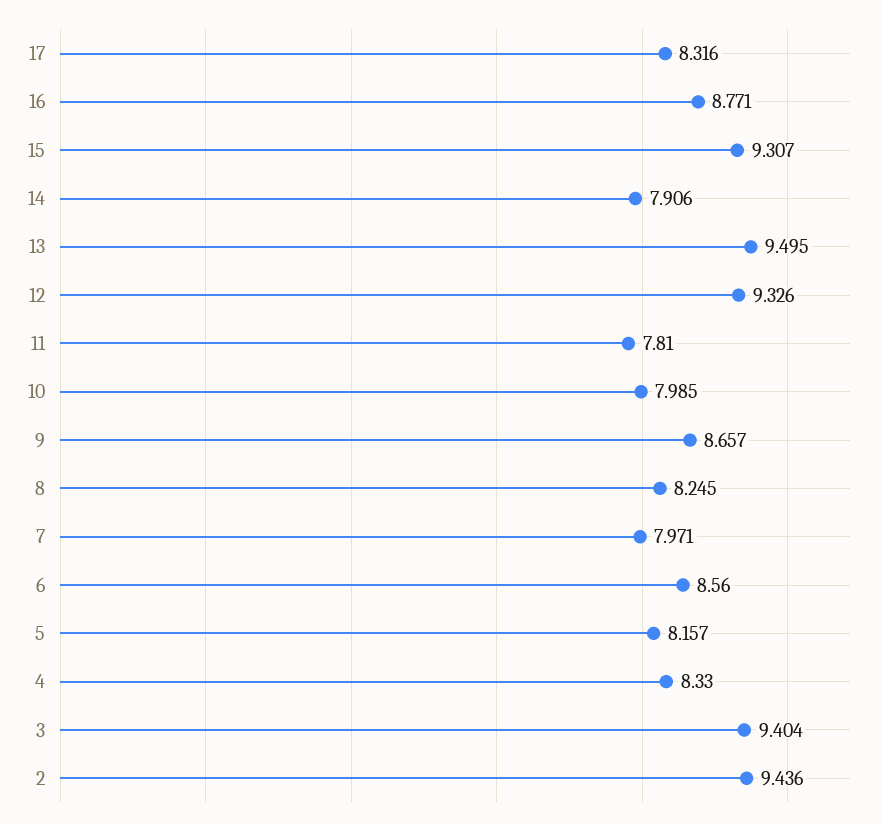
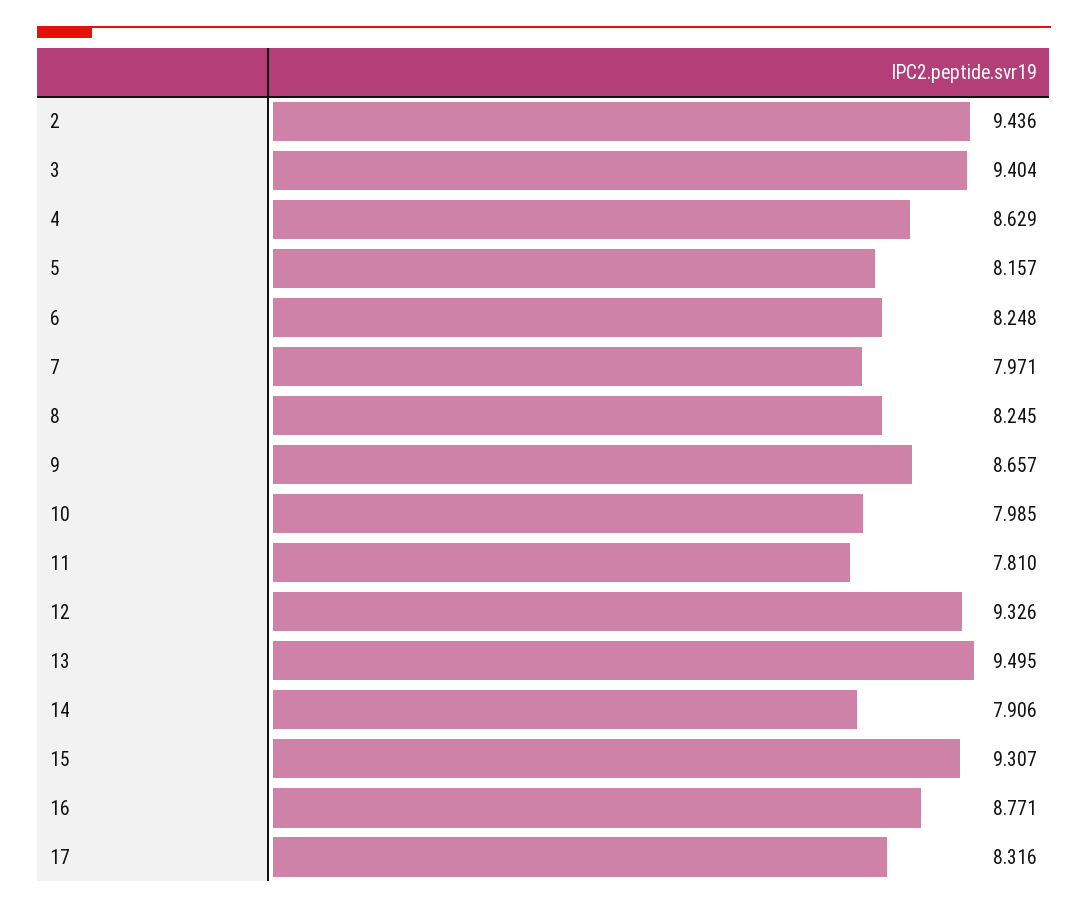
  {
    "17": 8.316,
    "16": 8.771,
    "15": 9.307,
    "14": 7.906,
    "13": 9.495,
    "12": 9.326,
    "11": 7.81,
    "10": 7.985,
    "9": 8.657,
    "8": 8.245,
    "7": 7.971,
-   "6": 8.56,
+   "6": 8.248,
    "5": 8.157,
-   "4": 8.33,
+   "4": 8.629,
    "3": 9.404,
    "2": 9.436
  }

